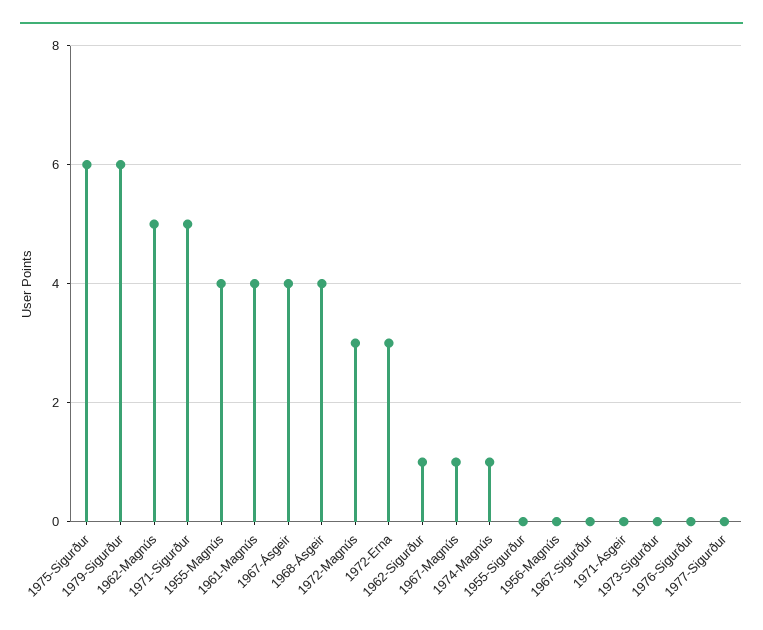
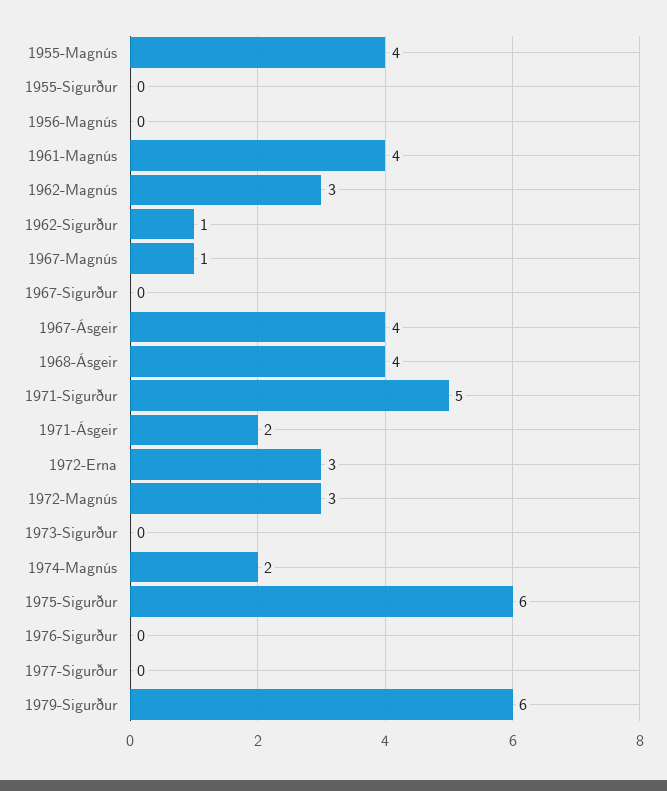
  {
    "1975-Sigurður": 6,
    "1979-Sigurður": 6,
-   "1962-Magnús": 5,
+   "1962-Magnús": 3,
    "1971-Sigurður": 5,
    "1955-Magnús": 4,
    "1961-Magnús": 4,
    "1967-Ásgeir": 4,
    "1968-Ásgeir": 4,
    "1972-Magnús": 3,
    "1972-Erna": 3,
    "1962-Sigurður": 1,
    "1967-Magnús": 1,
-   "1974-Magnús": 1,
+   "1974-Magnús": 2,
    "1955-Sigurður": 0,
    "1956-Magnús": 0,
    "1967-Sigurður": 0,
-   "1971-Ásgeir": 0,
+   "1971-Ásgeir": 2,
    "1973-Sigurður": 0,
    "1976-Sigurður": 0,
    "1977-Sigurður": 0
  }

